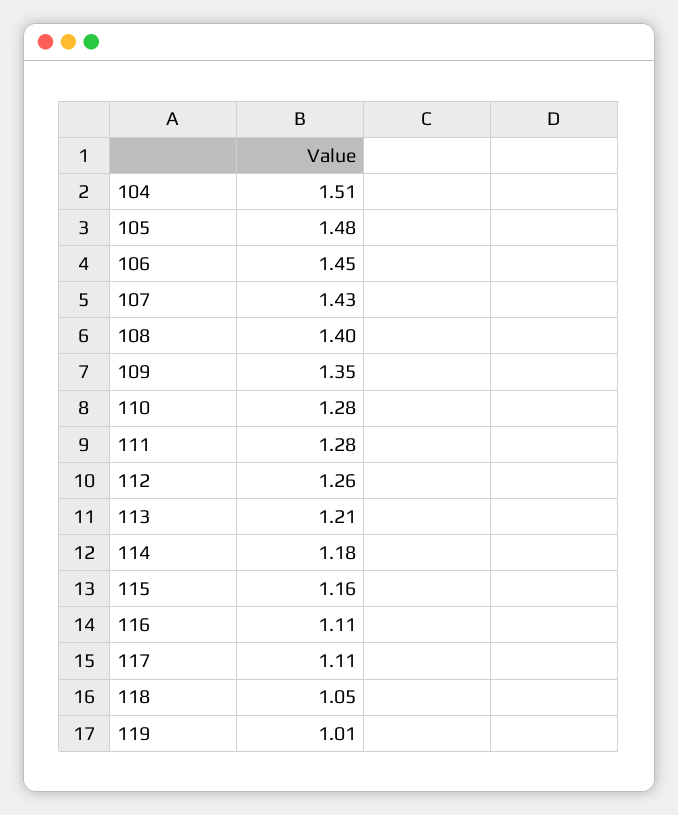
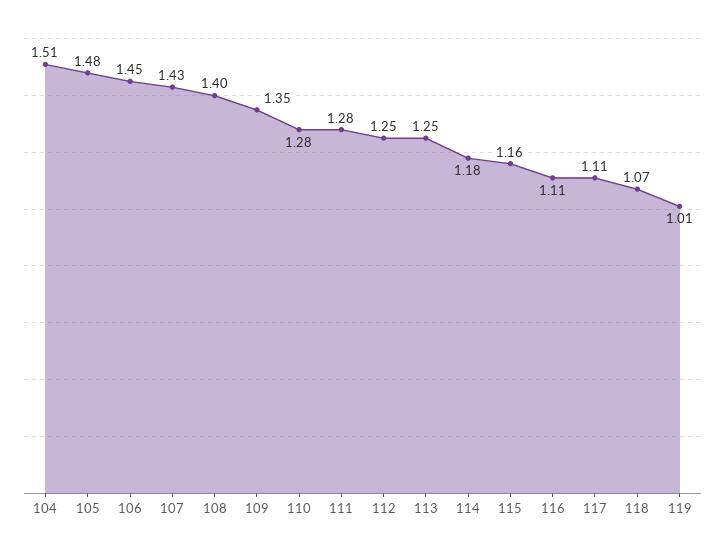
  {
    "104": 1.51,
    "105": 1.48,
    "106": 1.45,
    "107": 1.43,
    "108": 1.4,
    "109": 1.35,
    "110": 1.28,
    "111": 1.28,
-   "112": 1.26,
+   "112": 1.25,
-   "113": 1.21,
+   "113": 1.25,
    "114": 1.18,
    "115": 1.16,
    "116": 1.11,
    "117": 1.11,
-   "118": 1.05,
+   "118": 1.07,
    "119": 1.01
  }

